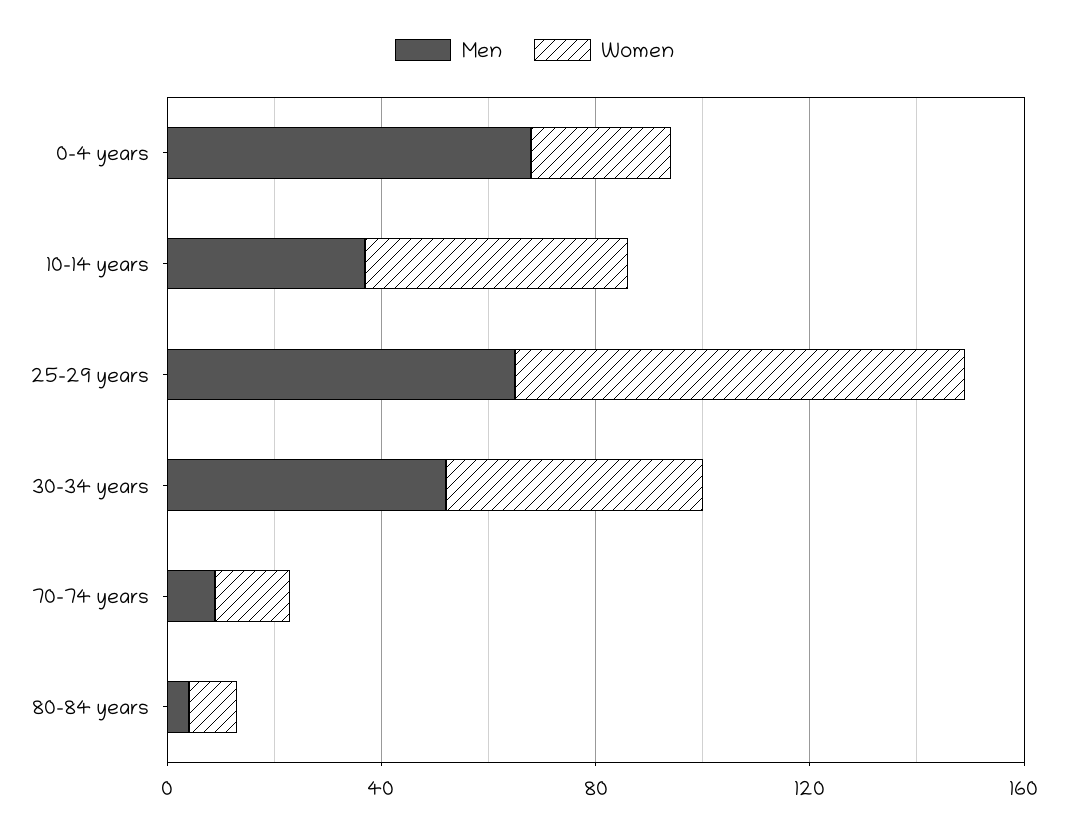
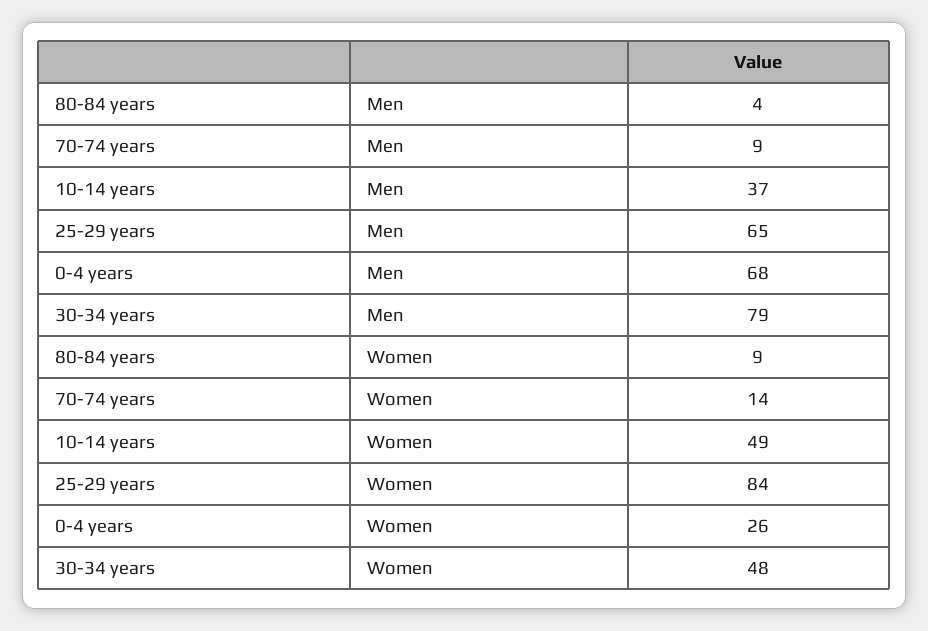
  {
    "Men": {
      "0-4 years": 68,
      "10-14 years": 37,
      "25-29 years": 65,
-     "30-34 years": 50,
+     "30-34 years": 79,
      "70-74 years": 9,
      "80-84 years": 4
    },
    "Women": {
      "0-4 years": 26,
      "10-14 years": 49,
      "25-29 years": 84,
      "30-34 years": 48,
      "70-74 years": 14,
      "80-84 years": 9
    }
  }

